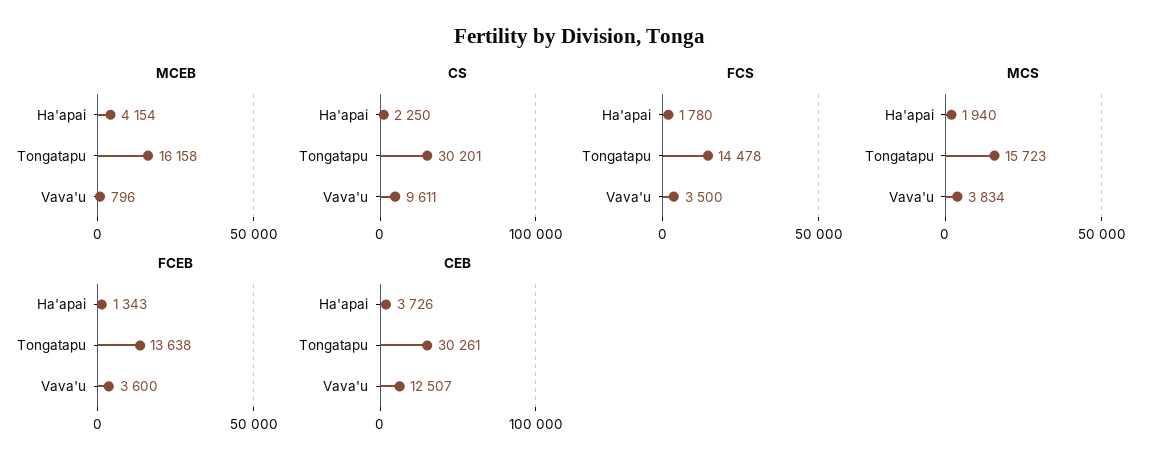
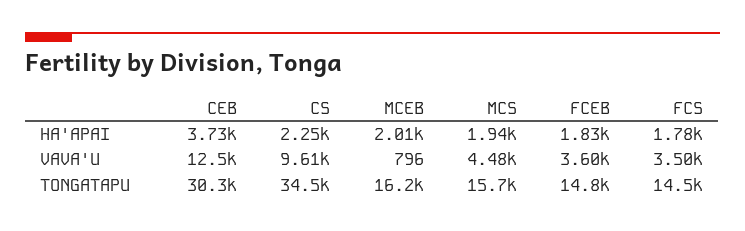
  {
    "MCEB": {
-     "Ha'apai": 4154,
+     "Ha'apai": 2010,
      "Tongatapu": 16158,
      "Vava'u": 796
    },
    "CS": {
      "Ha'apai": 2250,
-     "Tongatapu": 30201,
+     "Tongatapu": 34500,
      "Vava'u": 9611
    },
    "FCS": {
      "Ha'apai": 1780,
      "Tongatapu": 14478,
      "Vava'u": 3500
    },
    "MCS": {
      "Ha'apai": 1940,
      "Tongatapu": 15723,
-     "Vava'u": 3834
+     "Vava'u": 4480
    },
    "FCEB": {
-     "Ha'apai": 1343,
+     "Ha'apai": 1830,
-     "Tongatapu": 13638,
+     "Tongatapu": 14800,
      "Vava'u": 3600
    },
    "CEB": {
      "Ha'apai": 3726,
      "Tongatapu": 30261,
      "Vava'u": 12507
    }
  }

